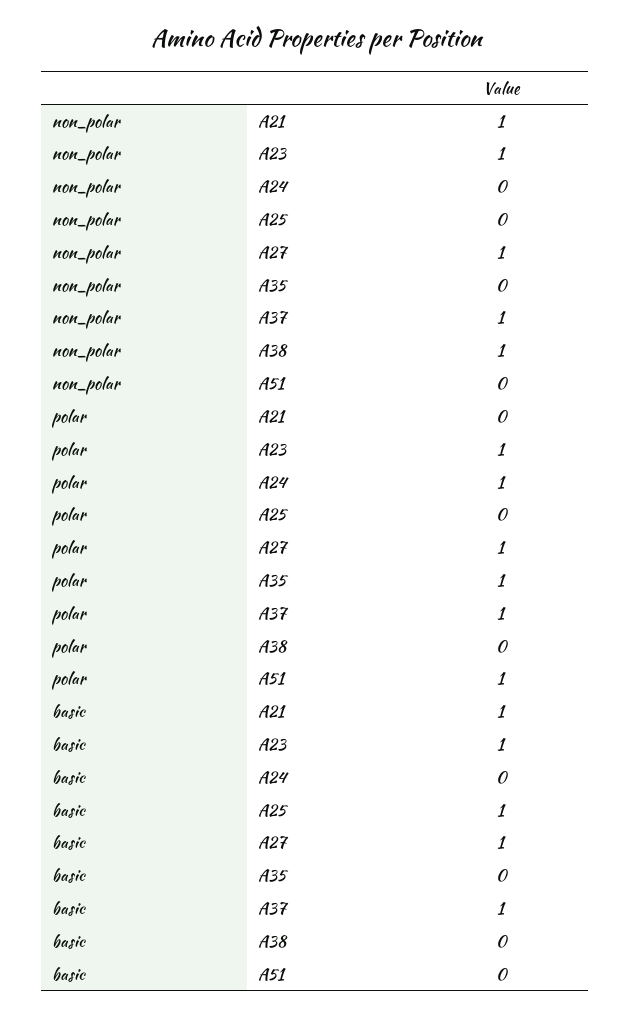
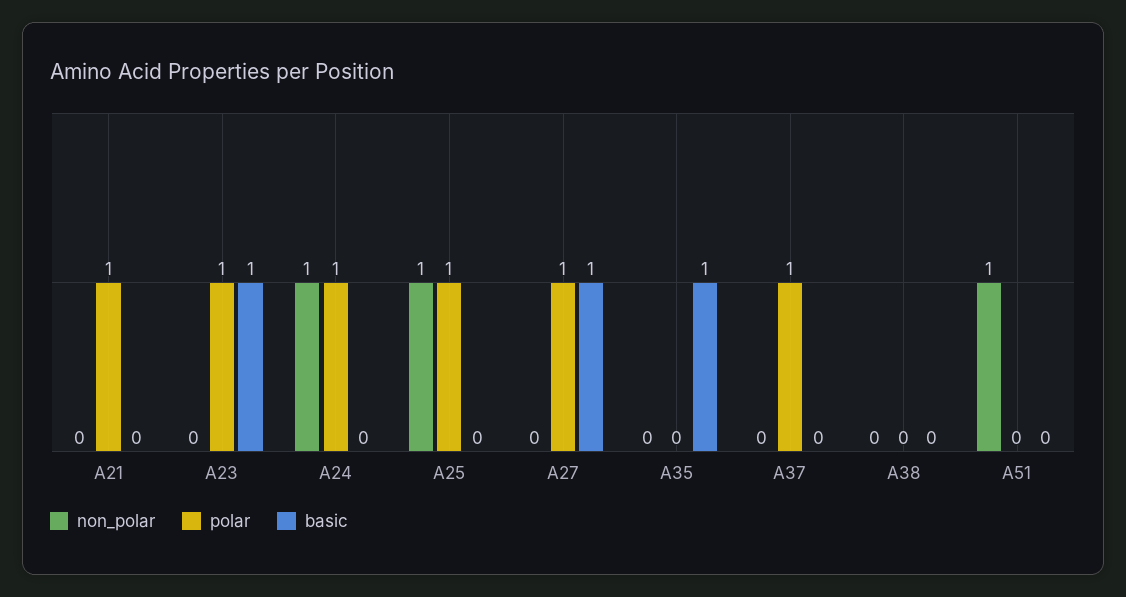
  {
    "non_polar": {
-     "A21": 1,
+     "A21": 0,
-     "A23": 1,
+     "A23": 0,
-     "A24": 0,
+     "A24": 1,
-     "A25": 0,
+     "A25": 1,
-     "A27": 1,
+     "A27": 0,
      "A35": 0,
-     "A37": 1,
+     "A37": 0,
-     "A38": 1,
+     "A38": 0,
-     "A51": 0
+     "A51": 1
    },
    "polar": {
-     "A21": 0,
+     "A21": 1,
      "A23": 1,
      "A24": 1,
-     "A25": 0,
+     "A25": 1,
      "A27": 1,
-     "A35": 1,
+     "A35": 0,
      "A37": 1,
      "A38": 0,
-     "A51": 1
+     "A51": 0
    },
    "basic": {
-     "A21": 1,
+     "A21": 0,
      "A23": 1,
      "A24": 0,
-     "A25": 1,
+     "A25": 0,
      "A27": 1,
-     "A35": 0,
+     "A35": 1,
-     "A37": 1,
+     "A37": 0,
      "A38": 0,
      "A51": 0
    }
  }

